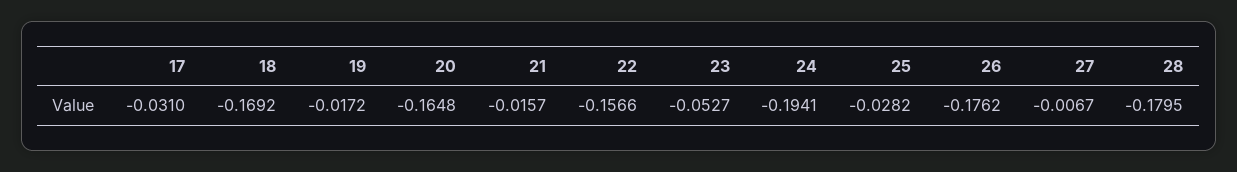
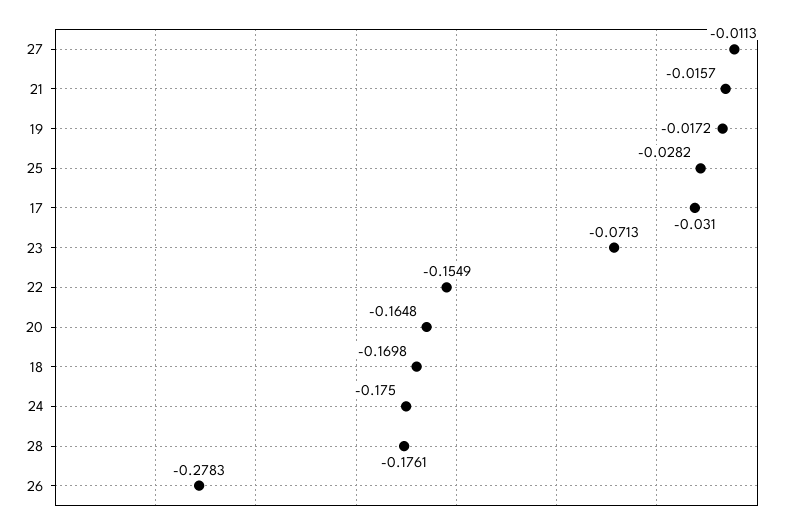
  {
    "17": -0.031,
-   "18": -0.1692,
+   "18": -0.1698,
    "19": -0.0172,
    "20": -0.1648,
    "21": -0.0157,
-   "22": -0.1566,
+   "22": -0.1549,
-   "23": -0.0527,
+   "23": -0.0713,
-   "24": -0.1941,
+   "24": -0.175,
    "25": -0.0282,
-   "26": -0.1762,
+   "26": -0.2783,
-   "27": -0.0067,
+   "27": -0.0113,
-   "28": -0.1795
+   "28": -0.1761
  }

